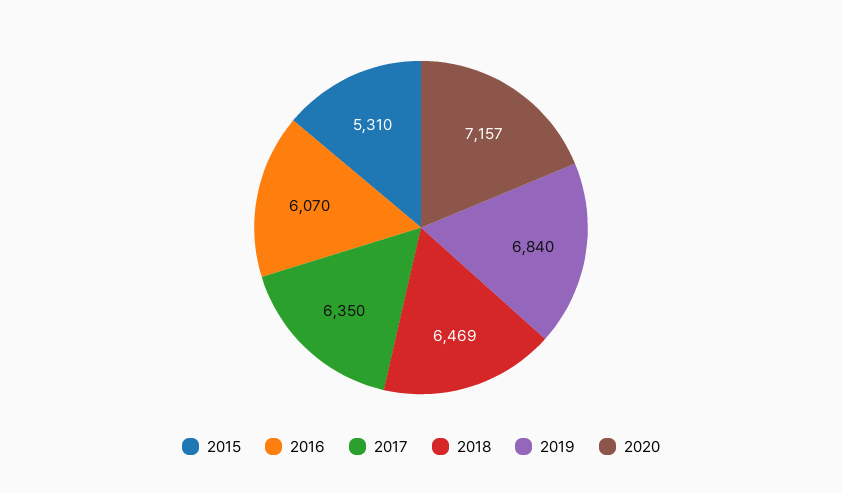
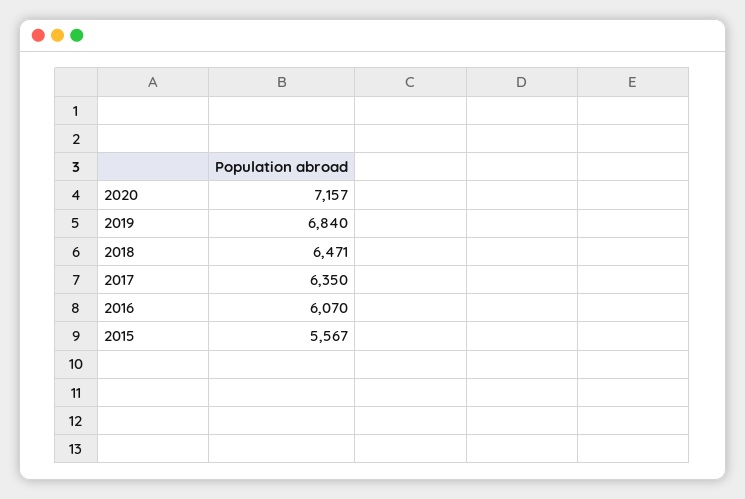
  {
-   "2015": 5310,
+   "2015": 5567,
    "2016": 6070,
    "2017": 6350,
-   "2018": 6469,
+   "2018": 6471,
    "2019": 6840,
    "2020": 7157
  }

